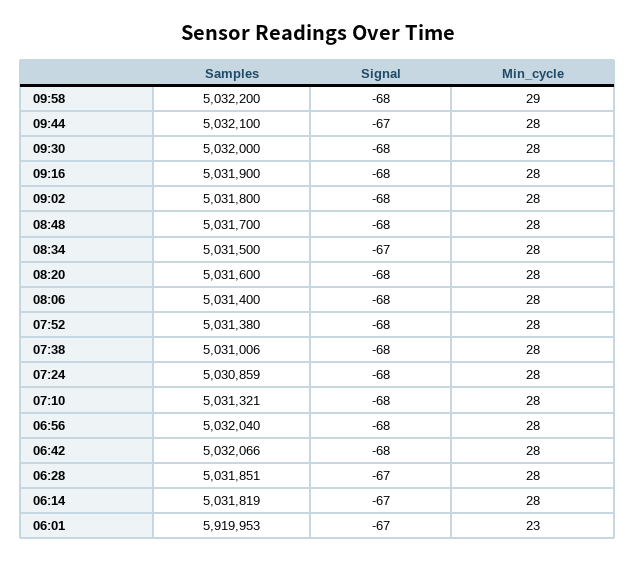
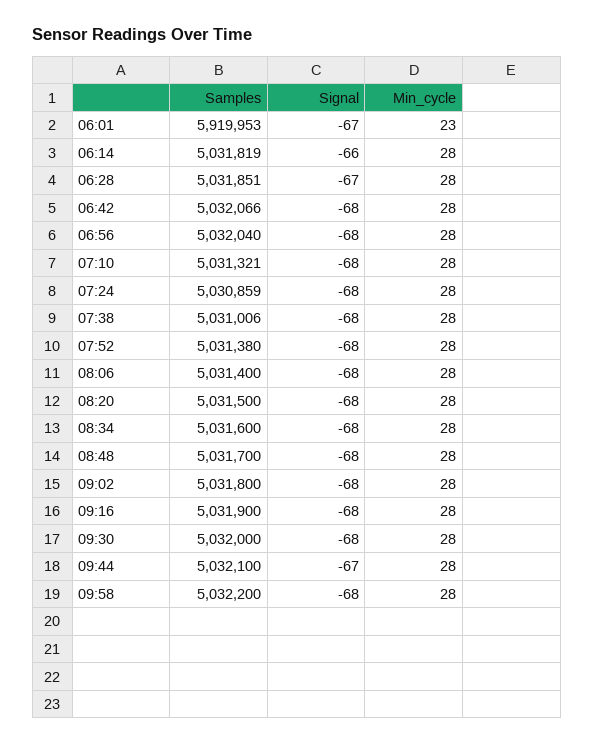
  {
    "Samples": {
      "09:58": 5032200,
      "09:44": 5032100,
      "09:30": 5032000,
      "09:16": 5031900,
      "09:02": 5031800,
      "08:48": 5031700,
-     "08:34": 5031500,
+     "08:34": 5031600,
-     "08:20": 5031600,
+     "08:20": 5031500,
      "08:06": 5031400,
      "07:52": 5031380,
      "07:38": 5031006,
      "07:24": 5030859,
      "07:10": 5031321,
      "06:56": 5032040,
      "06:42": 5032066,
      "06:28": 5031851,
      "06:14": 5031819,
      "06:01": 5919953
    },
    "Signal": {
      "09:58": -68,
      "09:44": -67,
      "09:30": -68,
      "09:16": -68,
      "09:02": -68,
      "08:48": -68,
-     "08:34": -67,
+     "08:34": -68,
      "08:20": -68,
      "08:06": -68,
      "07:52": -68,
      "07:38": -68,
      "07:24": -68,
      "07:10": -68,
      "06:56": -68,
      "06:42": -68,
      "06:28": -67,
-     "06:14": -67,
+     "06:14": -66,
      "06:01": -67
    },
    "Min_cycle": {
-     "09:58": 29,
+     "09:58": 28,
      "09:44": 28,
      "09:30": 28,
      "09:16": 28,
      "09:02": 28,
      "08:48": 28,
      "08:34": 28,
      "08:20": 28,
      "08:06": 28,
      "07:52": 28,
      "07:38": 28,
      "07:24": 28,
      "07:10": 28,
      "06:56": 28,
      "06:42": 28,
      "06:28": 28,
      "06:14": 28,
      "06:01": 23
    }
  }

